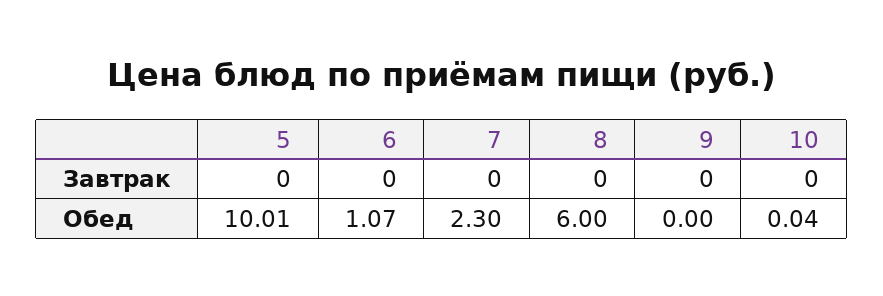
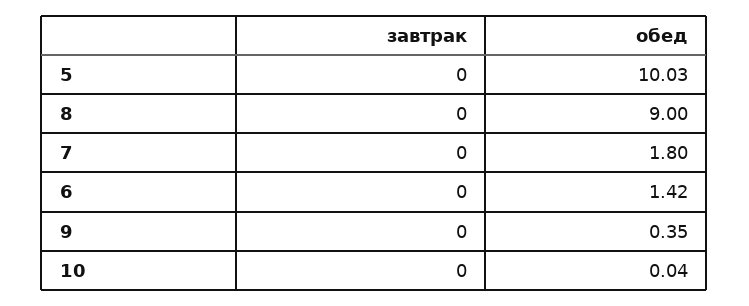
  {
    "5": {
      "Завтрак": 0,
-     "Обед": 10.01
+     "Обед": 10.03
    },
    "6": {
      "Завтрак": 0,
-     "Обед": 1.07
+     "Обед": 1.42
    },
    "7": {
      "Завтрак": 0,
-     "Обед": 2.3
+     "Обед": 1.8
    },
    "8": {
      "Завтрак": 0,
-     "Обед": 6
+     "Обед": 9
    },
    "9": {
      "Завтрак": 0,
-     "Обед": 0
+     "Обед": 0.35
    },
    "10": {
      "Завтрак": 0,
      "Обед": 0.04
    }
  }

